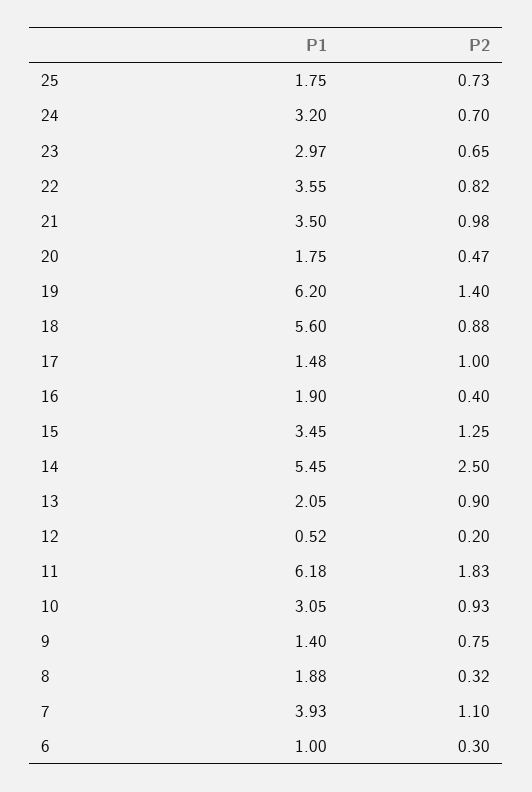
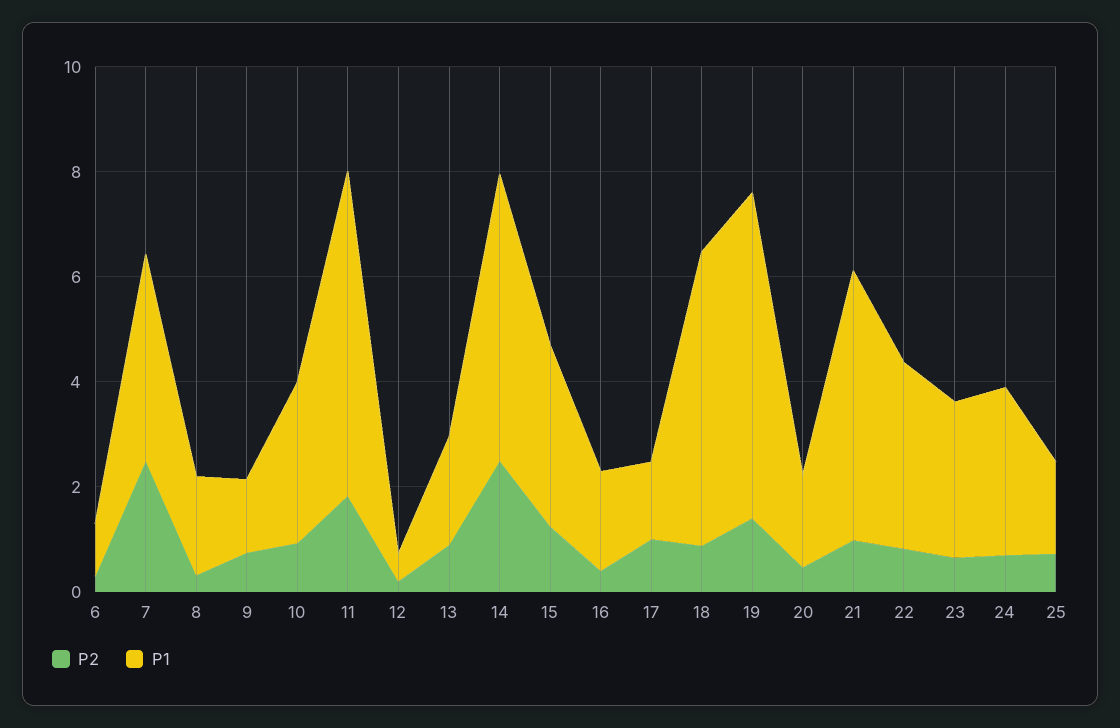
  {
    "P1": {
      "25": 1.75,
      "24": 3.2,
      "23": 2.97,
      "22": 3.55,
-     "21": 3.5,
+     "21": 5,
      "20": 1.75,
      "19": 6.2,
      "18": 5.6,
      "17": 1.48,
      "16": 1.9,
      "15": 3.45,
      "14": 5.45,
      "13": 2.05,
      "12": 0.52,
      "11": 6.18,
      "10": 3.05,
      "9": 1.4,
      "8": 1.88,
      "7": 3.93,
      "6": 1
    },
    "P2": {
      "25": 0.73,
      "24": 0.7,
      "23": 0.65,
      "22": 0.82,
      "21": 0.98,
      "20": 0.47,
      "19": 1.4,
      "18": 0.88,
      "17": 1,
      "16": 0.4,
      "15": 1.25,
      "14": 2.5,
      "13": 0.9,
      "12": 0.2,
      "11": 1.83,
      "10": 0.93,
      "9": 0.75,
      "8": 0.32,
-     "7": 1.1,
+     "7": 2.5,
      "6": 0.3
    }
  }

